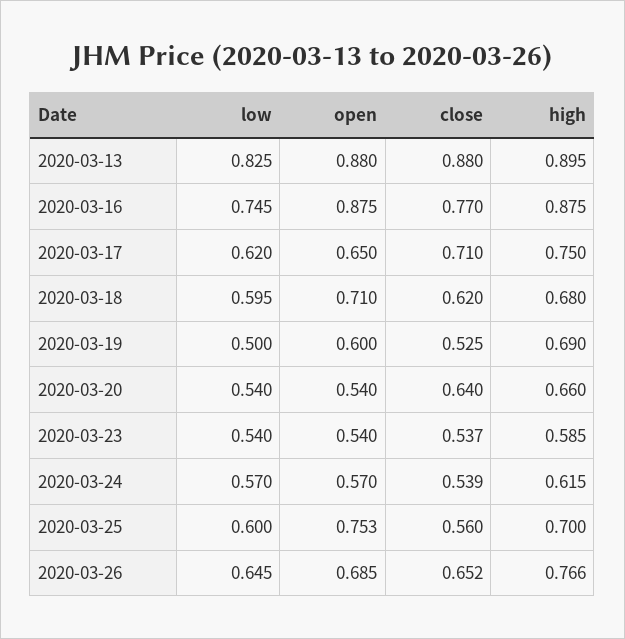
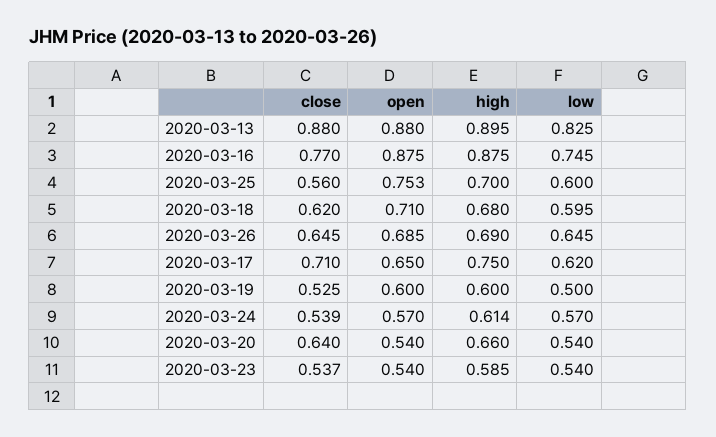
  {
    "low": {
      "2020-03-13": 0.825,
      "2020-03-16": 0.745,
      "2020-03-17": 0.62,
      "2020-03-18": 0.595,
      "2020-03-19": 0.5,
      "2020-03-20": 0.54,
      "2020-03-23": 0.54,
      "2020-03-24": 0.57,
      "2020-03-25": 0.6,
      "2020-03-26": 0.645
    },
    "open": {
      "2020-03-13": 0.88,
      "2020-03-16": 0.875,
      "2020-03-17": 0.65,
      "2020-03-18": 0.71,
      "2020-03-19": 0.6,
      "2020-03-20": 0.54,
      "2020-03-23": 0.54,
      "2020-03-24": 0.57,
      "2020-03-25": 0.753,
      "2020-03-26": 0.685
    },
    "close": {
      "2020-03-13": 0.88,
      "2020-03-16": 0.77,
      "2020-03-17": 0.71,
      "2020-03-18": 0.62,
      "2020-03-19": 0.525,
      "2020-03-20": 0.64,
      "2020-03-23": 0.537,
      "2020-03-24": 0.539,
      "2020-03-25": 0.56,
-     "2020-03-26": 0.652
+     "2020-03-26": 0.645
    },
    "high": {
      "2020-03-13": 0.895,
      "2020-03-16": 0.875,
      "2020-03-17": 0.75,
      "2020-03-18": 0.68,
-     "2020-03-19": 0.69,
+     "2020-03-19": 0.6,
      "2020-03-20": 0.66,
      "2020-03-23": 0.585,
-     "2020-03-24": 0.615,
+     "2020-03-24": 0.614,
      "2020-03-25": 0.7,
-     "2020-03-26": 0.766
+     "2020-03-26": 0.69
    }
  }

